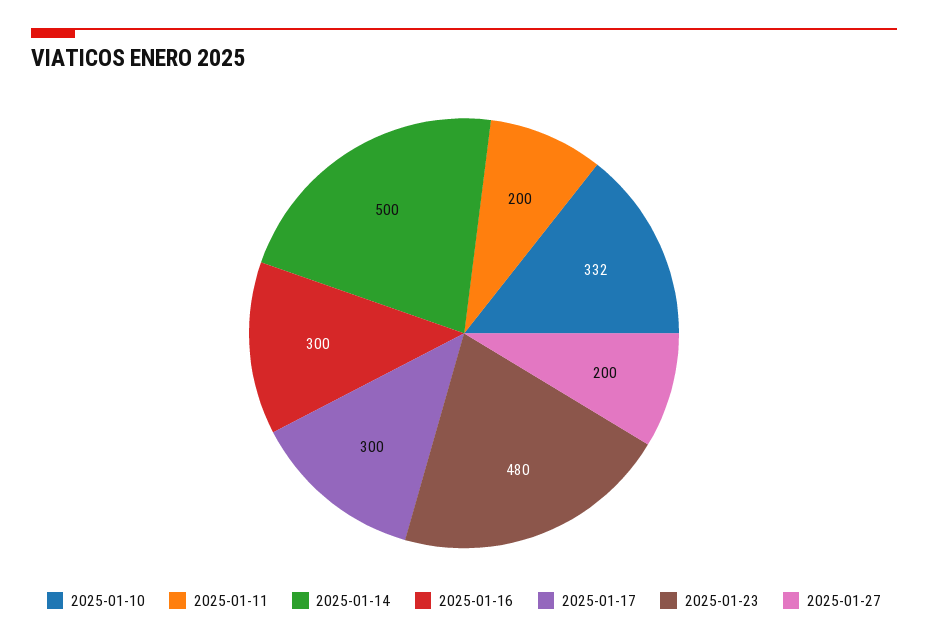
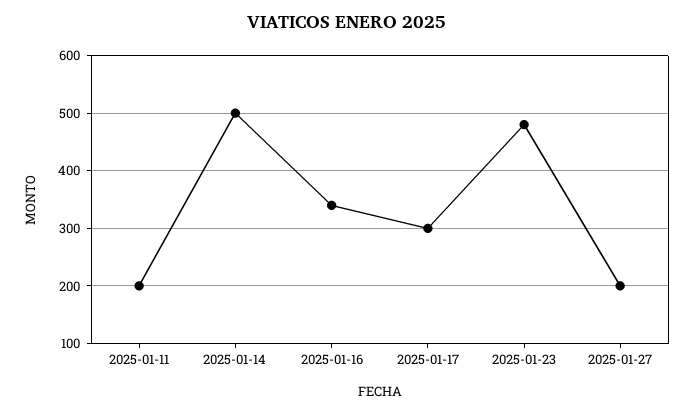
  {
-   "2025-01-10": 332,
    "2025-01-11": 200,
    "2025-01-14": 500,
-   "2025-01-16": 300,
+   "2025-01-16": 340,
    "2025-01-17": 300,
    "2025-01-23": 480,
    "2025-01-27": 200
  }

